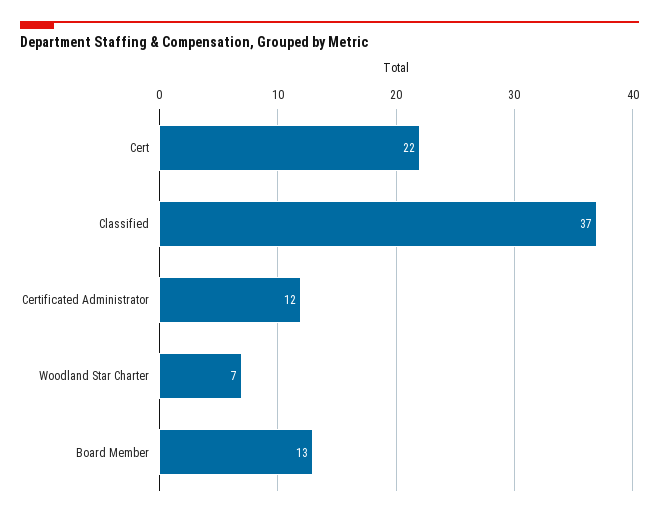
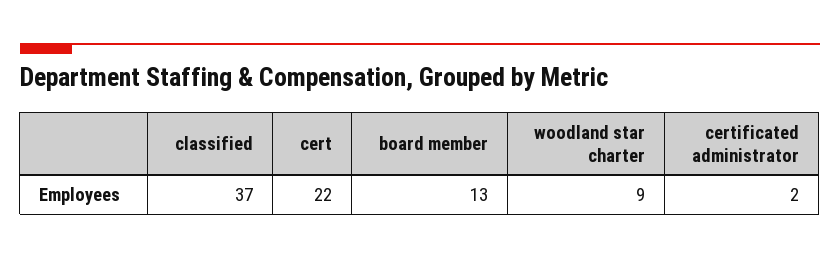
  {
    "Cert": 22,
    "Classified": 37,
-   "Certificated Administrator": 12,
+   "Certificated Administrator": 2,
-   "Woodland Star Charter": 7,
+   "Woodland Star Charter": 9,
    "Board Member": 13
  }

